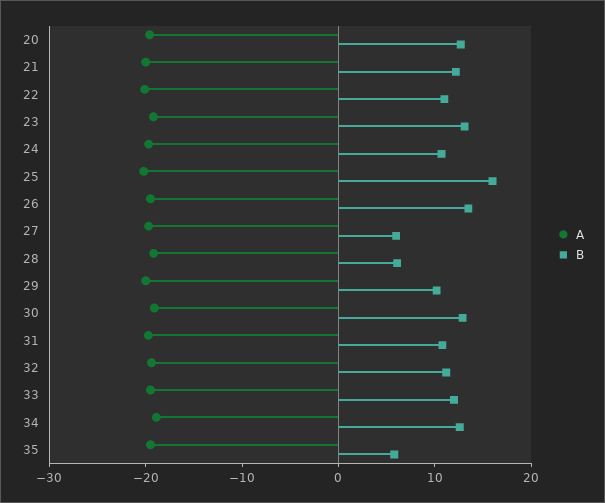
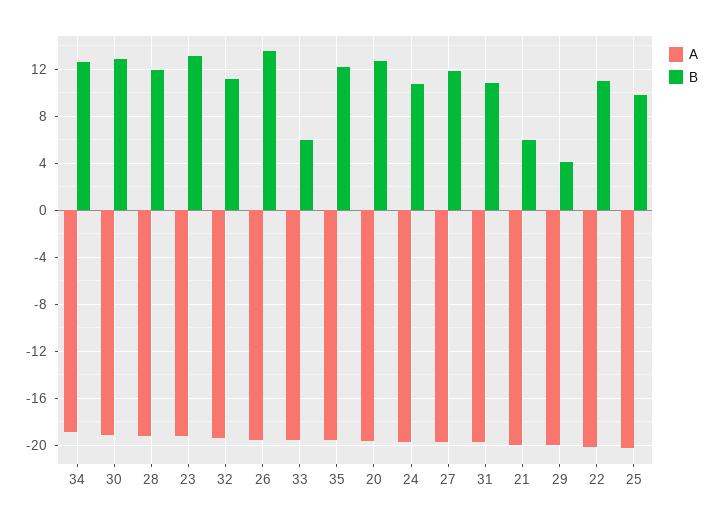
  {
    "A": {
      "20": -20,
      "21": -20,
      "22": -20,
      "23": -19,
      "24": -20,
      "25": -20,
      "26": -20,
      "27": -20,
      "28": -19,
      "29": -20,
      "30": -19,
      "31": -20,
      "32": -19,
      "33": -20,
      "34": -19,
      "35": -20
    },
    "B": {
      "20": 13,
-     "21": 12,
+     "21": 6,
      "22": 11,
      "23": 13,
      "24": 11,
-     "25": 16,
+     "25": 10,
      "26": 14,
-     "27": 6,
+     "27": 12,
-     "28": 6,
+     "28": 12,
-     "29": 10,
+     "29": 4,
      "30": 13,
      "31": 11,
      "32": 11,
-     "33": 12,
+     "33": 6,
      "34": 13,
-     "35": 6
+     "35": 12
    }
  }

